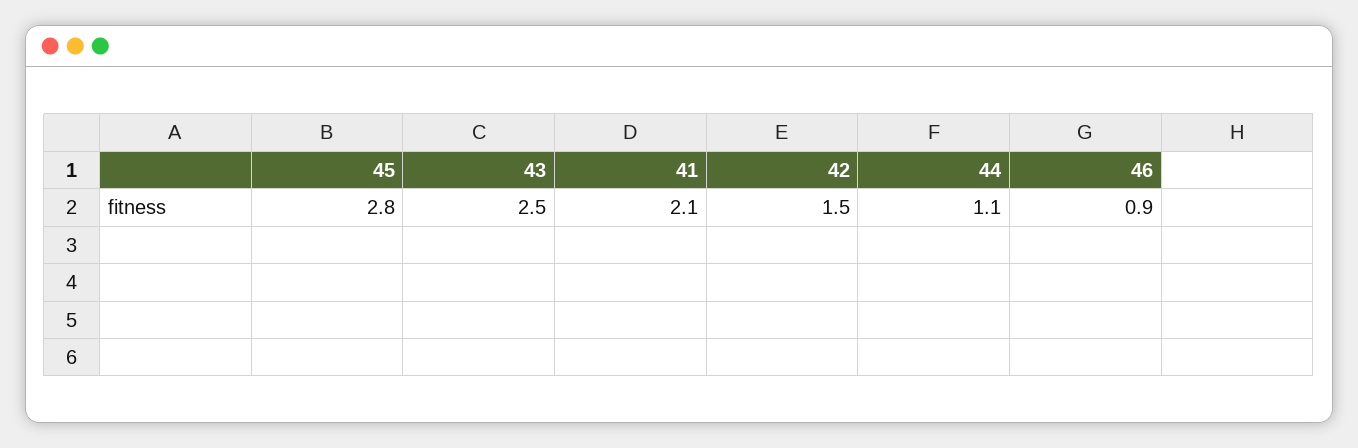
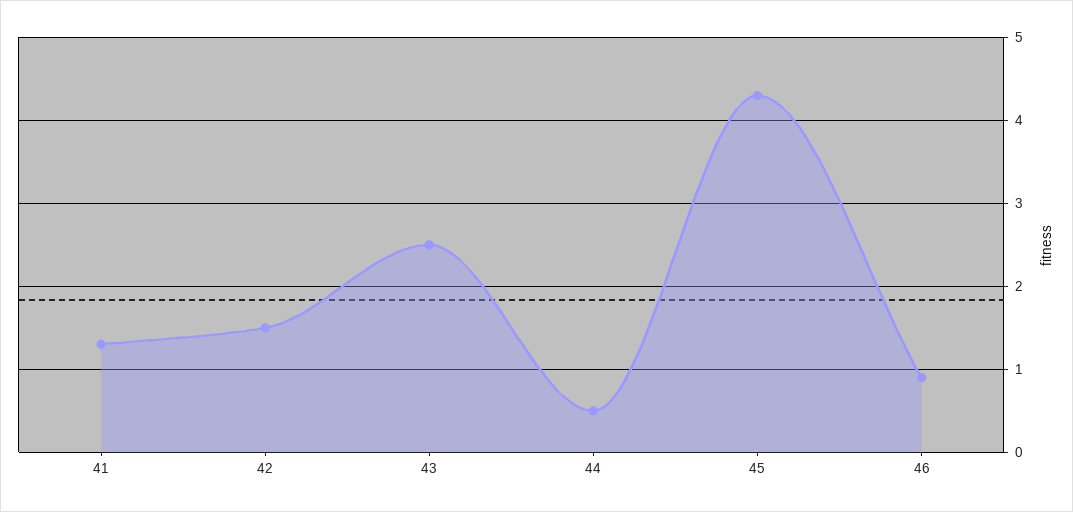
  {
-   "45": 2.8,
+   "45": 4.3,
    "43": 2.5,
-   "41": 2.1,
+   "41": 1.3,
    "42": 1.5,
-   "44": 1.1,
+   "44": 0.5,
    "46": 0.9
  }

